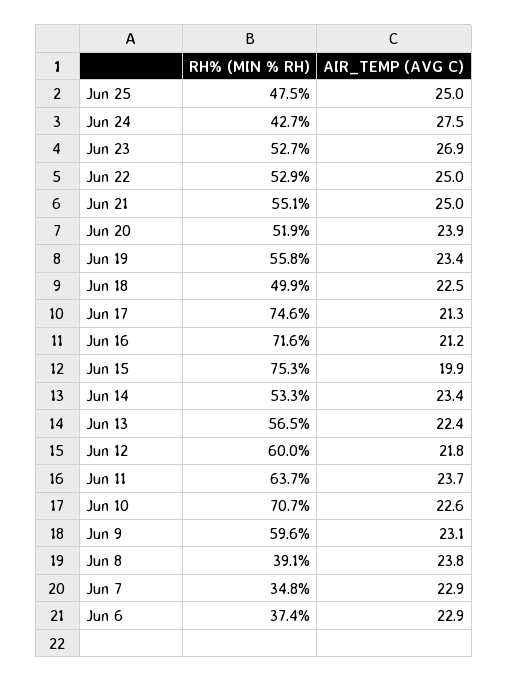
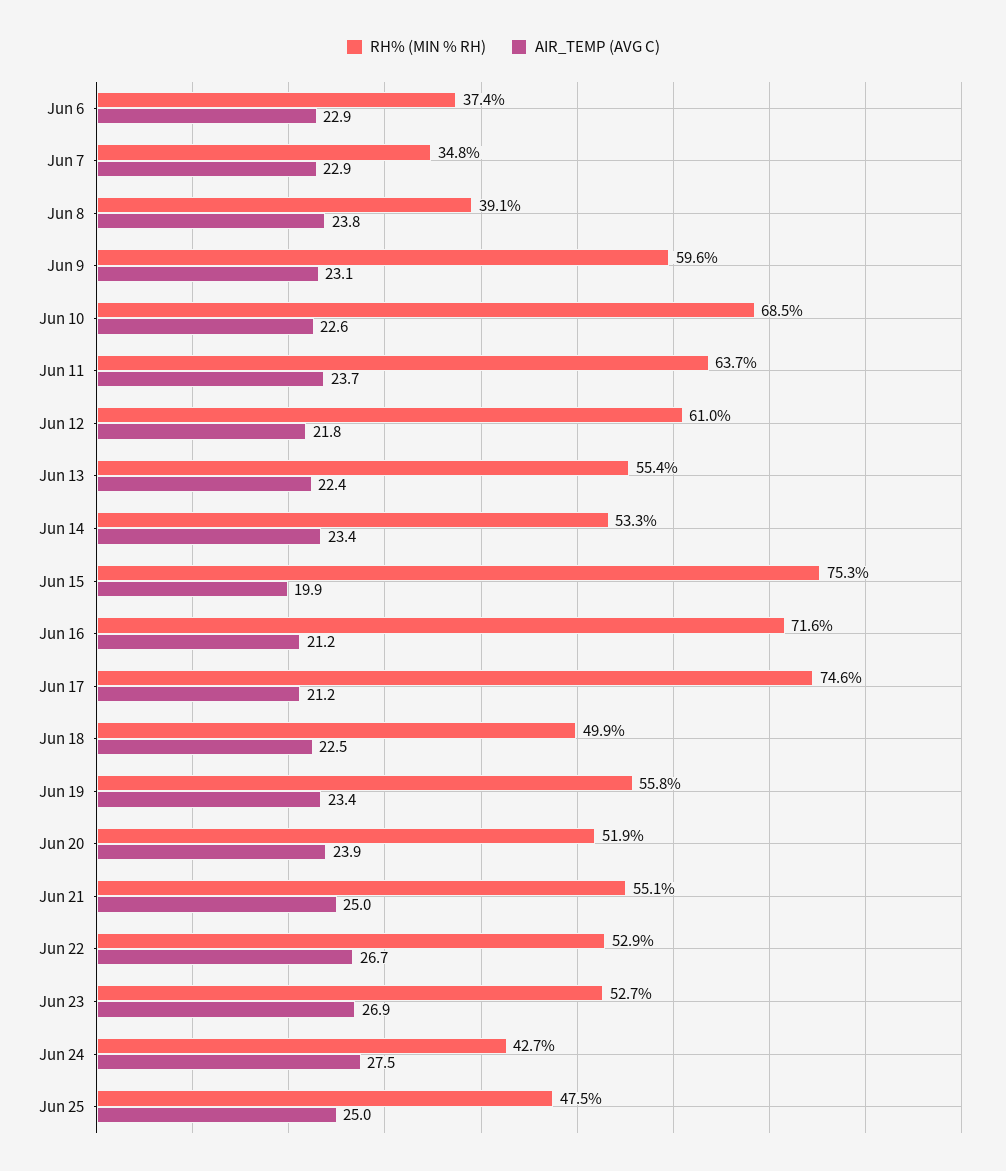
  {
    "RH% (MIN % RH)": {
      "Jun 25": 47.5,
      "Jun 24": 42.7,
      "Jun 23": 52.7,
      "Jun 22": 52.9,
      "Jun 21": 55.1,
      "Jun 20": 51.9,
      "Jun 19": 55.8,
      "Jun 18": 49.9,
      "Jun 17": 74.6,
      "Jun 16": 71.6,
      "Jun 15": 75.3,
      "Jun 14": 53.3,
-     "Jun 13": 56.5,
+     "Jun 13": 55.4,
-     "Jun 12": 60,
+     "Jun 12": 61,
      "Jun 11": 63.7,
-     "Jun 10": 70.7,
+     "Jun 10": 68.5,
      "Jun 9": 59.6,
      "Jun 8": 39.1,
      "Jun 7": 34.8,
      "Jun 6": 37.4
    },
    "AIR_TEMP (AVG C)": {
      "Jun 25": 25,
      "Jun 24": 27.5,
      "Jun 23": 26.9,
-     "Jun 22": 25,
+     "Jun 22": 26.7,
      "Jun 21": 25,
      "Jun 20": 23.9,
      "Jun 19": 23.4,
      "Jun 18": 22.5,
-     "Jun 17": 21.3,
+     "Jun 17": 21.2,
      "Jun 16": 21.2,
      "Jun 15": 19.9,
      "Jun 14": 23.4,
      "Jun 13": 22.4,
      "Jun 12": 21.8,
      "Jun 11": 23.7,
      "Jun 10": 22.6,
      "Jun 9": 23.1,
      "Jun 8": 23.8,
      "Jun 7": 22.9,
      "Jun 6": 22.9
    }
  }

